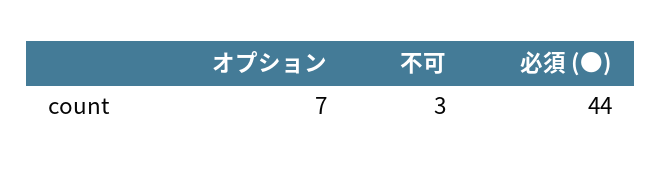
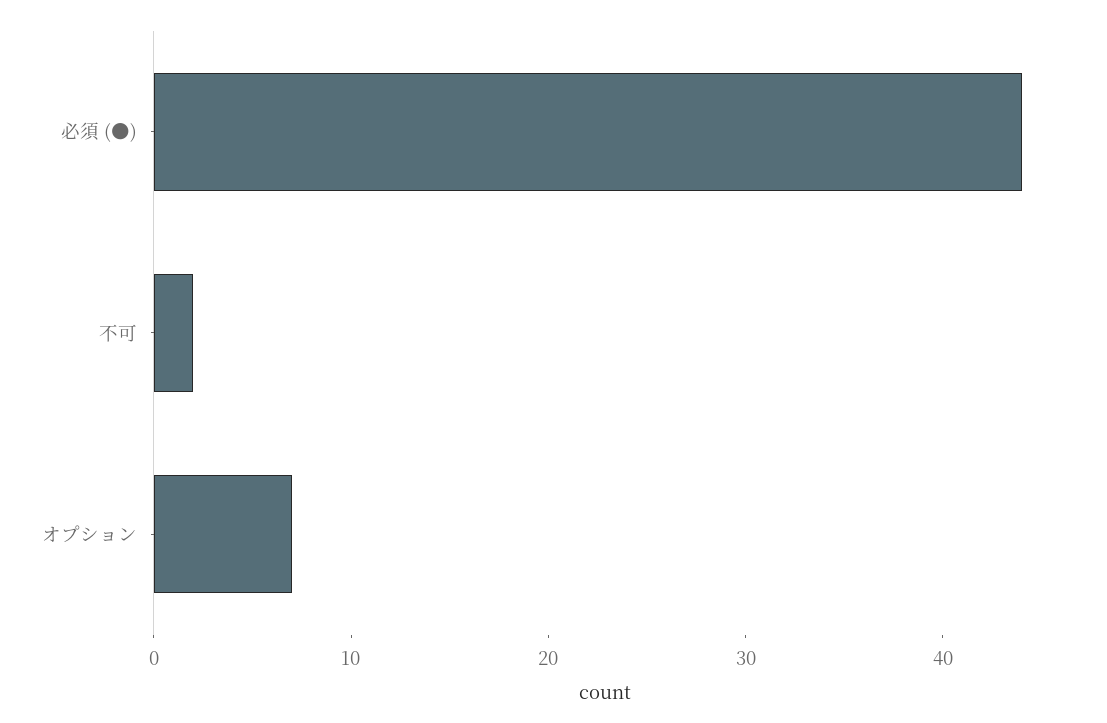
  {
    "オプション": 7,
-   "不可": 3,
+   "不可": 2,
    "必須 (●)": 44
  }

